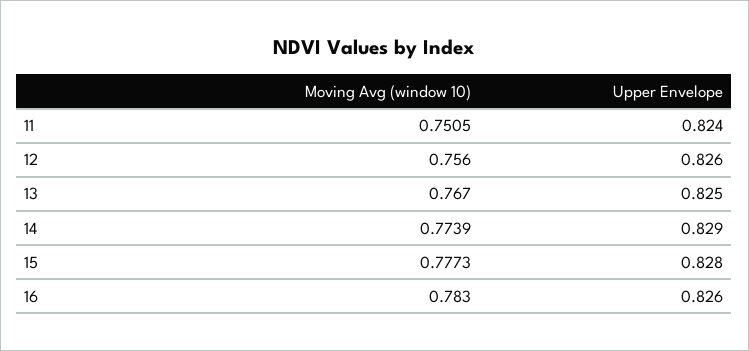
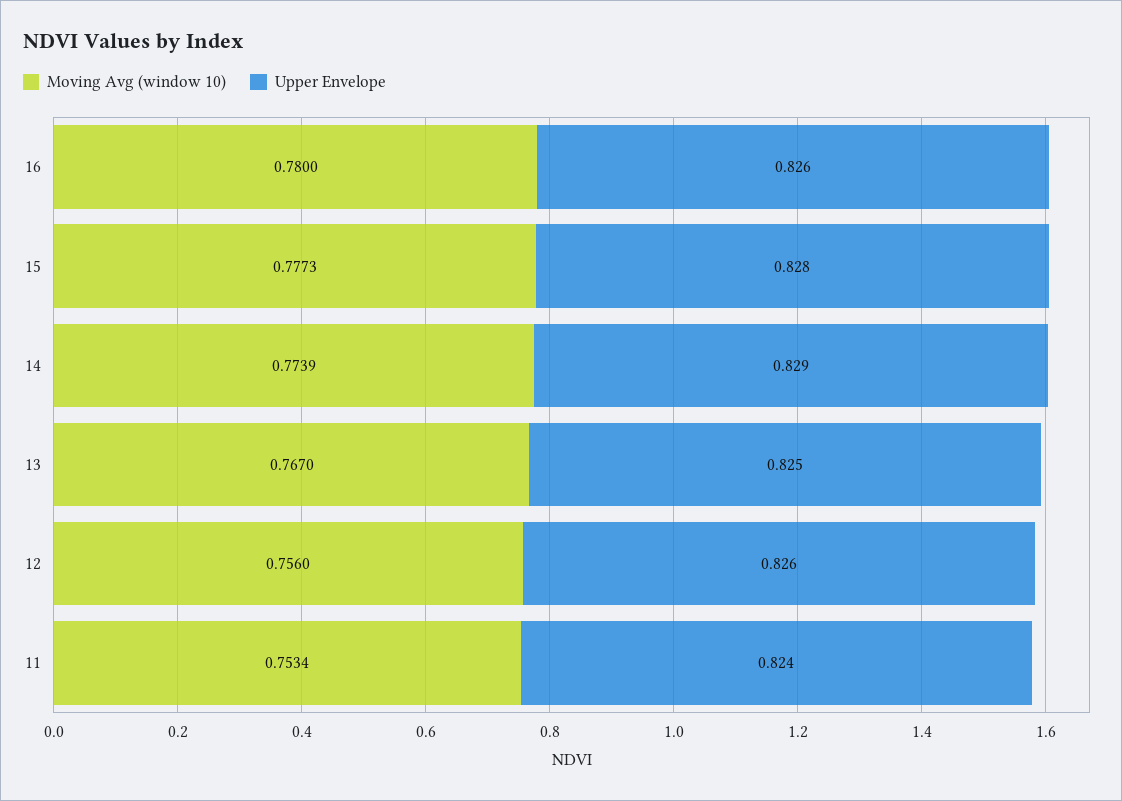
  {
    "Moving Avg (window 10)": {
-     "11": 0.7505,
+     "11": 0.7534,
      "12": 0.756,
      "13": 0.767,
      "14": 0.7739,
      "15": 0.7773,
-     "16": 0.783
+     "16": 0.78
    },
    "Upper Envelope": {
      "11": 0.824,
      "12": 0.826,
      "13": 0.825,
      "14": 0.829,
      "15": 0.828,
      "16": 0.826
    }
  }

